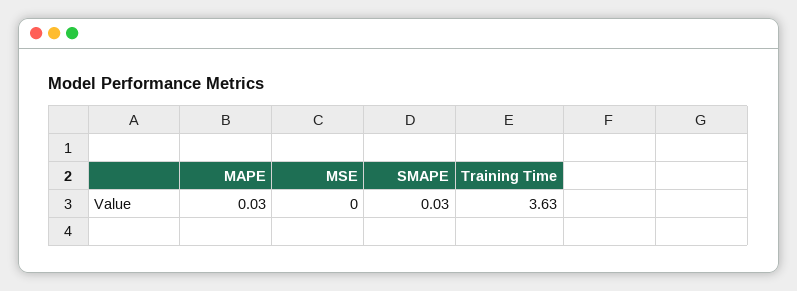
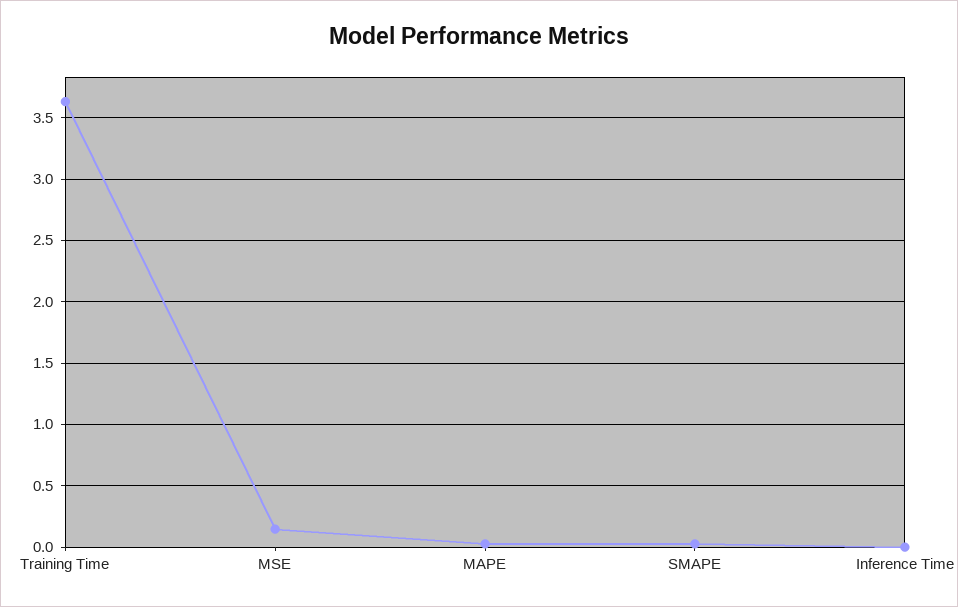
  {
    "MAPE": 0.03,
-   "MSE": 0,
+   "MSE": 0.15,
    "SMAPE": 0.03,
-   "Training Time": 3.63
+   "Training Time": 3.63,
+   "Inference Time": 0
  }

